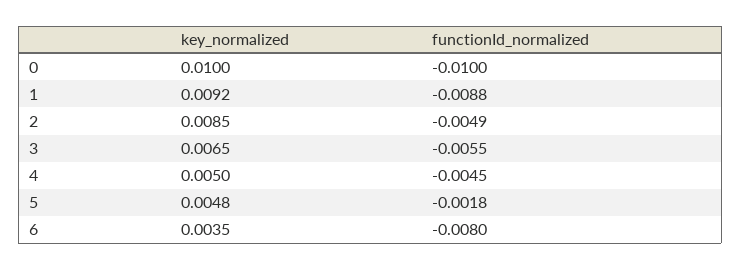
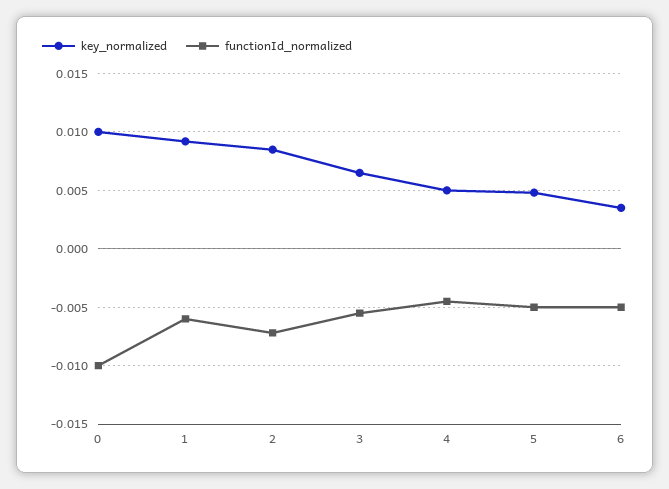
  {
    "key_normalized": {
      "0": 0.01,
      "1": 0.0092,
      "2": 0.0085,
      "3": 0.0065,
      "4": 0.005,
      "5": 0.0048,
      "6": 0.0035
    },
    "functionId_normalized": {
      "0": -0.01,
-     "1": -0.0088,
+     "1": -0.006,
-     "2": -0.0049,
+     "2": -0.007,
      "3": -0.0055,
      "4": -0.0045,
-     "5": -0.0018,
+     "5": -0.005,
-     "6": -0.008
+     "6": -0.005
    }
  }

